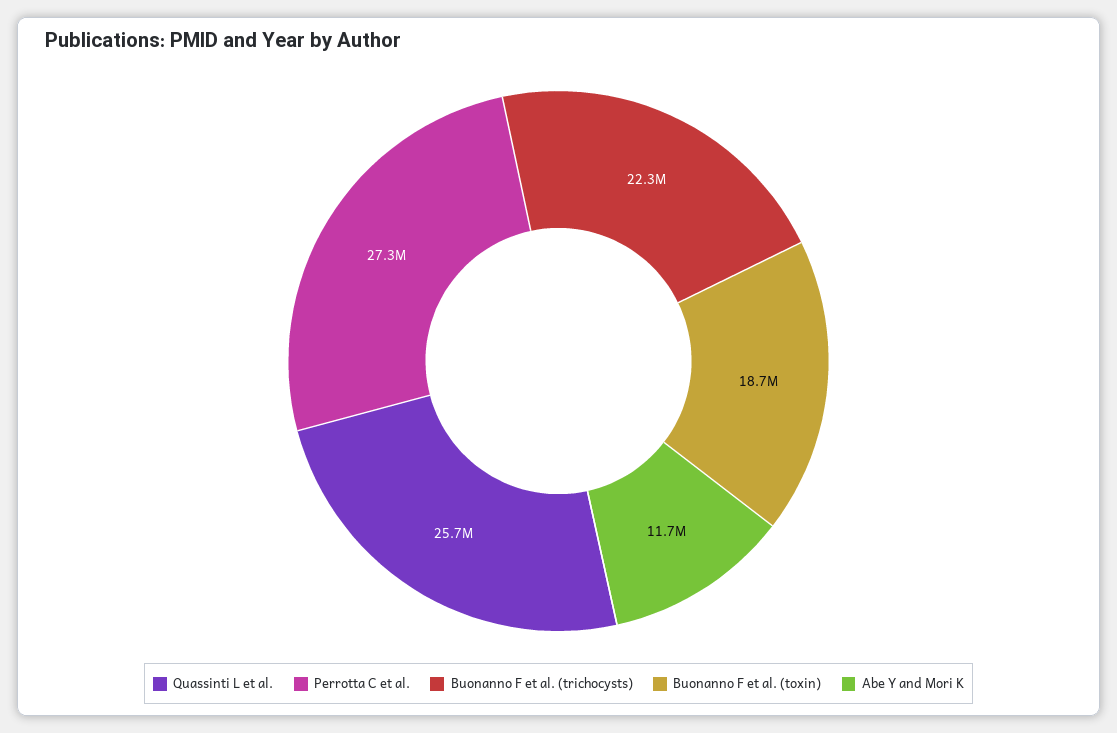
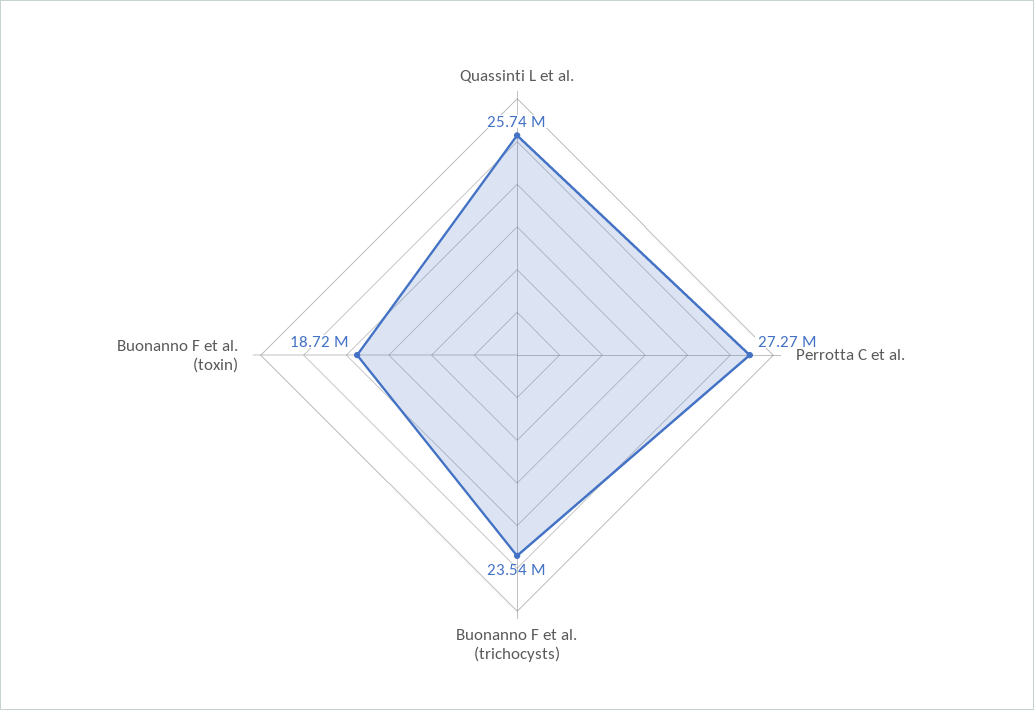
  {
    "Quassinti L et al.": 25740000,
    "Perrotta C et al.": 27270000,
-   "Buonanno F et al. (trichocysts)": 22300000,
+   "Buonanno F et al. (trichocysts)": 23540000,
-   "Buonanno F et al. (toxin)": 18720000,
+   "Buonanno F et al. (toxin)": 18720000
-   "Abe Y and Mori K": 11700000
  }

